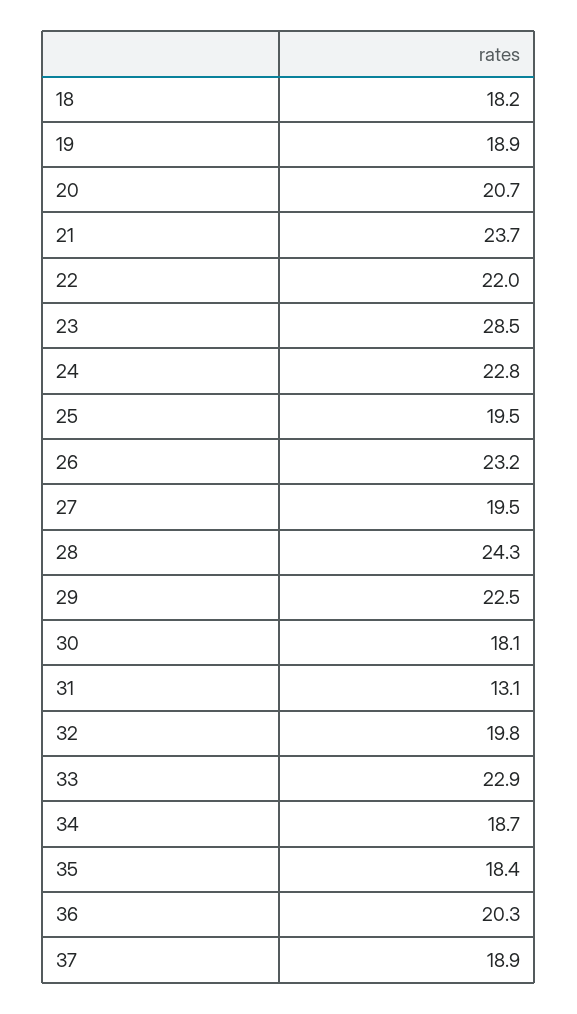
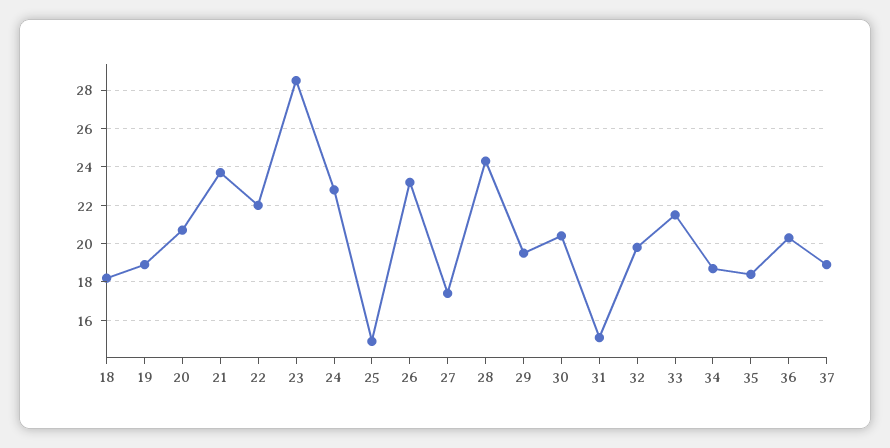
  {
    "18": 18.2,
    "19": 18.9,
    "20": 20.7,
    "21": 23.7,
    "22": 22,
    "23": 28.5,
    "24": 22.8,
-   "25": 19.5,
+   "25": 15,
    "26": 23.2,
-   "27": 19.5,
+   "27": 17.5,
    "28": 24.3,
-   "29": 22.5,
+   "29": 19.5,
-   "30": 18.1,
+   "30": 20.5,
-   "31": 13.1,
+   "31": 15,
    "32": 19.8,
-   "33": 22.9,
+   "33": 21.5,
    "34": 18.7,
    "35": 18.4,
    "36": 20.3,
    "37": 18.9
  }

